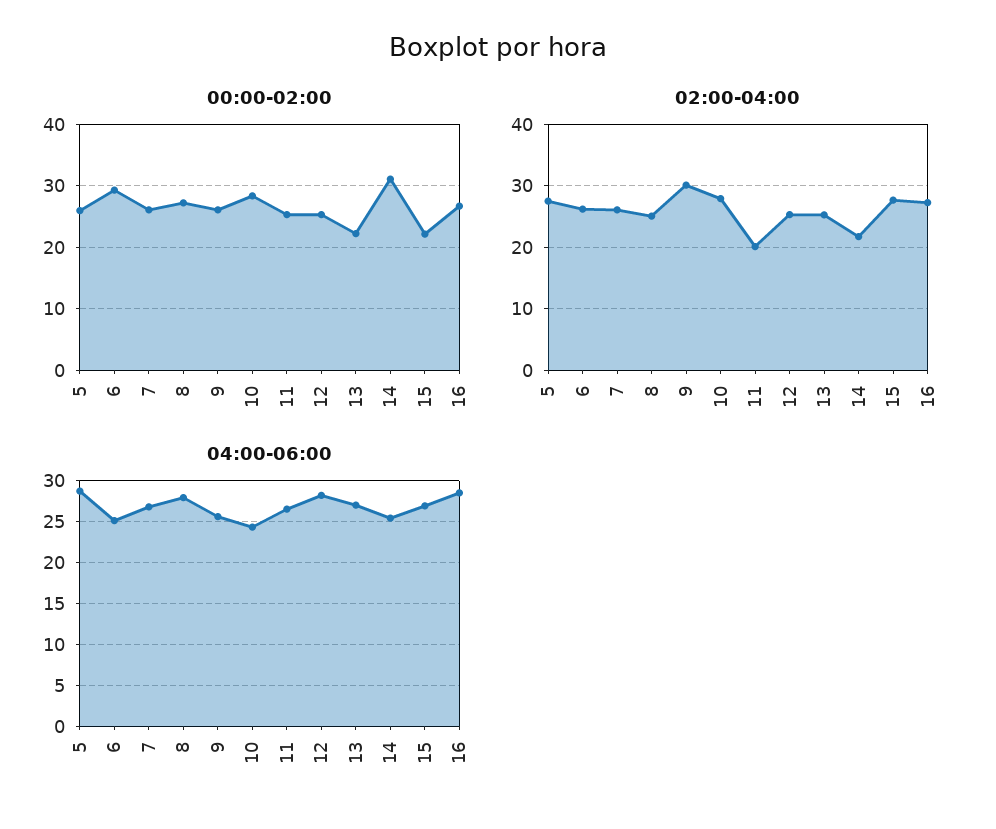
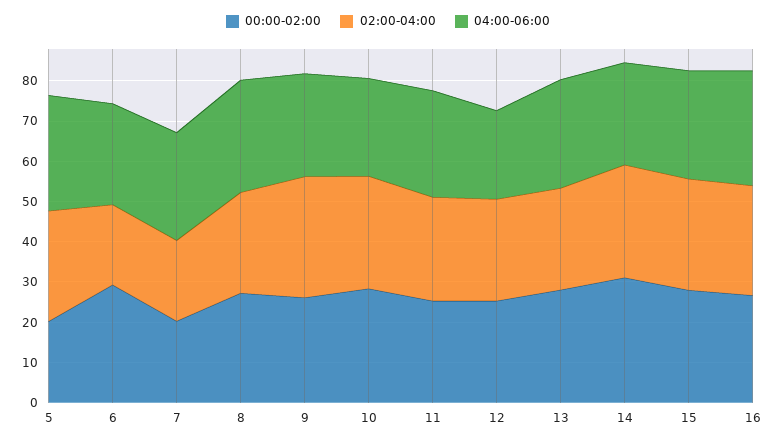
  {
    "00:00-02:00": {
-     "5": 26,
+     "5": 20,
      "6": 29,
-     "7": 26,
+     "7": 20,
      "8": 27,
      "9": 26,
      "10": 28,
      "11": 25,
      "12": 25,
-     "13": 22,
+     "13": 28,
      "14": 31,
-     "15": 22,
+     "15": 28,
      "16": 27
    },
    "02:00-04:00": {
      "5": 28,
-     "6": 26,
+     "6": 20,
-     "7": 26,
+     "7": 20,
      "8": 25,
      "9": 30,
      "10": 28,
-     "11": 20,
+     "11": 26,
      "12": 25,
      "13": 25,
-     "14": 22,
+     "14": 28,
      "15": 28,
      "16": 27
    },
    "04:00-06:00": {
      "5": 29,
      "6": 25,
      "7": 27,
      "8": 28,
      "9": 26,
      "10": 24,
      "11": 27,
-     "12": 28,
+     "12": 22,
      "13": 27,
      "14": 25,
      "15": 27,
      "16": 29
    }
  }

